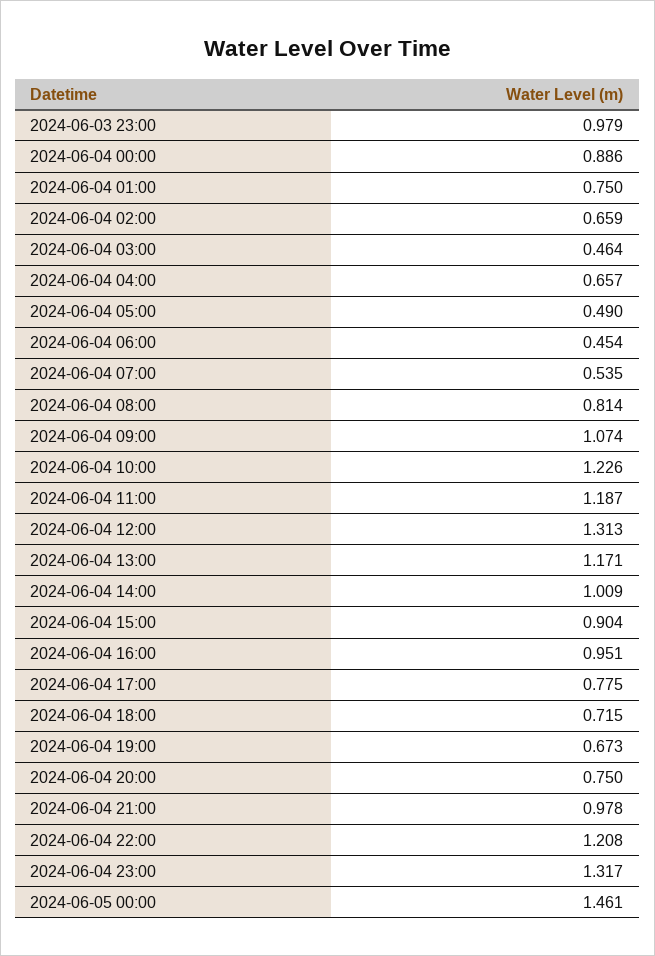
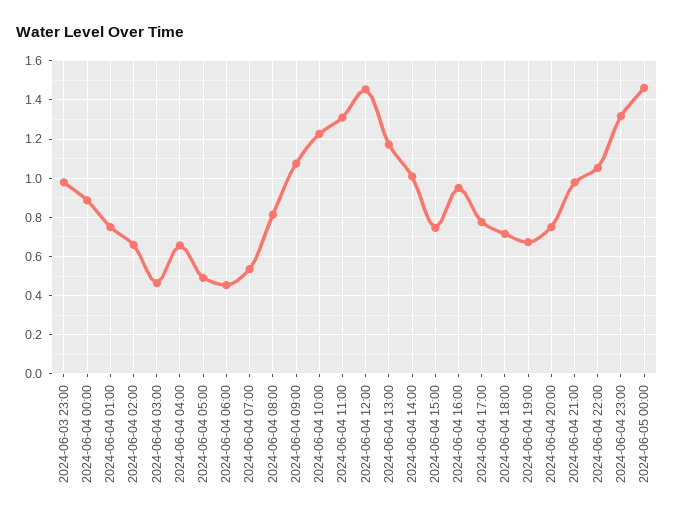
  {
    "2024-06-03 23:00": 0.979,
    "2024-06-04 00:00": 0.886,
    "2024-06-04 01:00": 0.75,
    "2024-06-04 02:00": 0.659,
    "2024-06-04 03:00": 0.464,
    "2024-06-04 04:00": 0.657,
    "2024-06-04 05:00": 0.49,
    "2024-06-04 06:00": 0.454,
    "2024-06-04 07:00": 0.535,
    "2024-06-04 08:00": 0.814,
    "2024-06-04 09:00": 1.074,
    "2024-06-04 10:00": 1.226,
-   "2024-06-04 11:00": 1.187,
+   "2024-06-04 11:00": 1.3,
-   "2024-06-04 12:00": 1.313,
+   "2024-06-04 12:00": 1.45,
    "2024-06-04 13:00": 1.171,
    "2024-06-04 14:00": 1.009,
-   "2024-06-04 15:00": 0.904,
+   "2024-06-04 15:00": 0.75,
    "2024-06-04 16:00": 0.951,
    "2024-06-04 17:00": 0.775,
    "2024-06-04 18:00": 0.715,
    "2024-06-04 19:00": 0.673,
    "2024-06-04 20:00": 0.75,
    "2024-06-04 21:00": 0.978,
-   "2024-06-04 22:00": 1.208,
+   "2024-06-04 22:00": 1.05,
    "2024-06-04 23:00": 1.317,
    "2024-06-05 00:00": 1.461
  }

